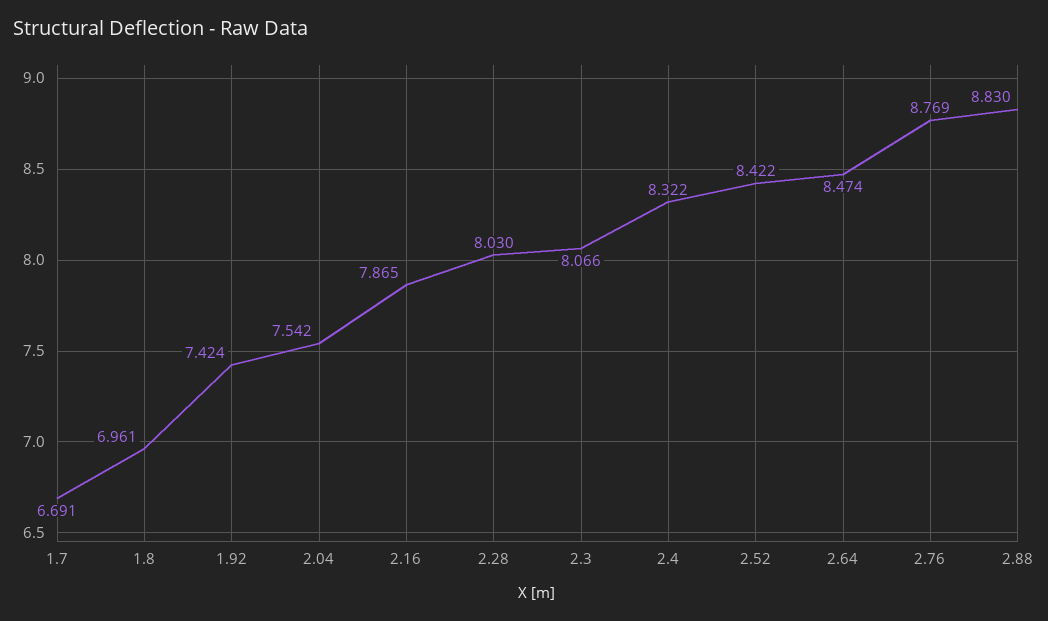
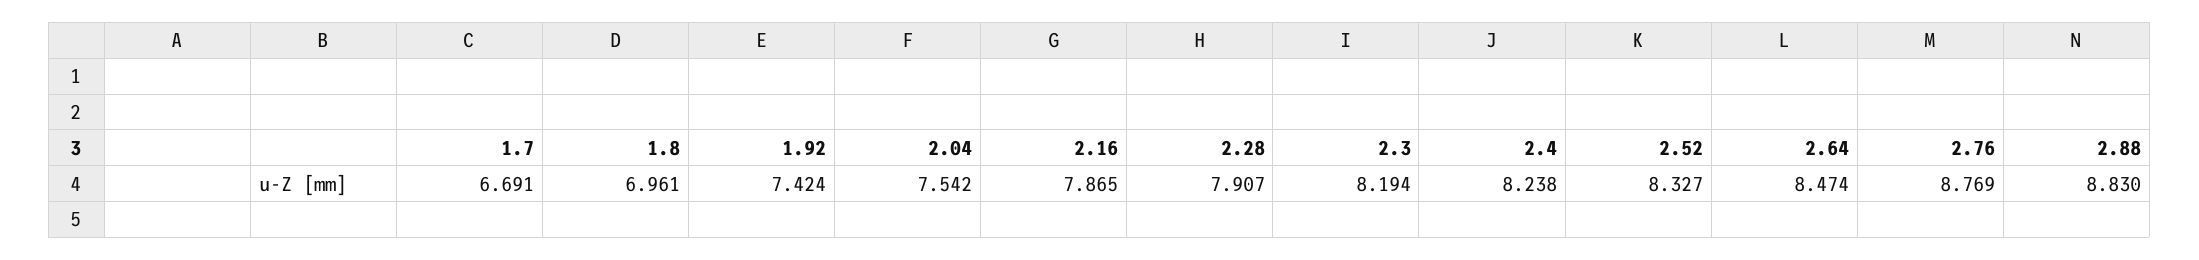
  {
    "1.7": 6.691,
    "1.8": 6.961,
    "1.92": 7.424,
    "2.04": 7.542,
    "2.16": 7.865,
-   "2.28": 8.03,
+   "2.28": 7.907,
-   "2.3": 8.066,
+   "2.3": 8.194,
-   "2.4": 8.322,
+   "2.4": 8.238,
-   "2.52": 8.422,
+   "2.52": 8.327,
    "2.64": 8.474,
    "2.76": 8.769,
    "2.88": 8.83
  }

